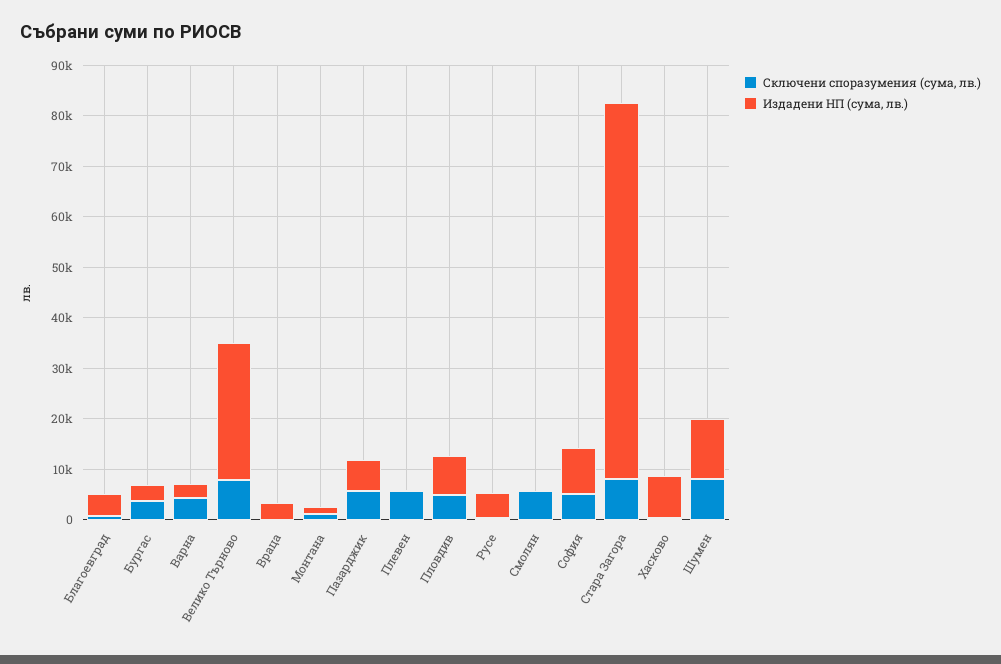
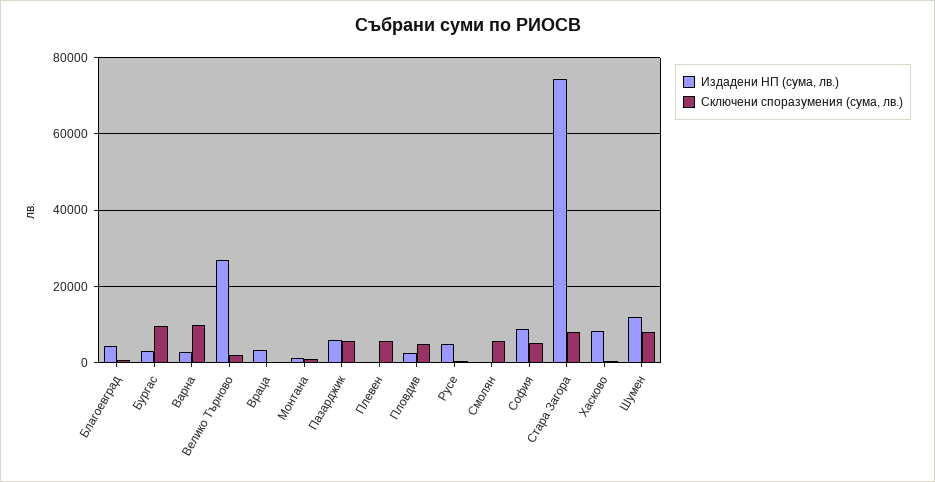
  {
    "Сключени споразумения (сума, лв.)": {
      "Благоевград": 0,
-     "Бургас": 4000,
+     "Бургас": 10000,
-     "Варна": 4000,
+     "Варна": 10000,
-     "Велико Търново": 8000,
+     "Велико Търново": 2000,
      "Враца": 0,
      "Монтана": 2000,
      "Пазарджик": 6000,
      "Плевен": 6000,
      "Пловдив": 4000,
      "Русе": 0,
      "Смолян": 6000,
      "София": 6000,
      "Стара Загора": 8000,
      "Хасково": 0,
      "Шумен": 8000
    },
    "Издадени НП (сума, лв.)": {
      "Благоевград": 4000,
      "Бургас": 4000,
      "Варна": 2000,
      "Велико Търново": 28000,
      "Враца": 4000,
      "Монтана": 2000,
      "Пазарджик": 6000,
      "Плевен": 0,
-     "Пловдив": 8000,
+     "Пловдив": 2000,
      "Русе": 6000,
      "Смолян": 0,
      "София": 10000,
      "Стара Загора": 74000,
      "Хасково": 8000,
      "Шумен": 12000
    }
  }

